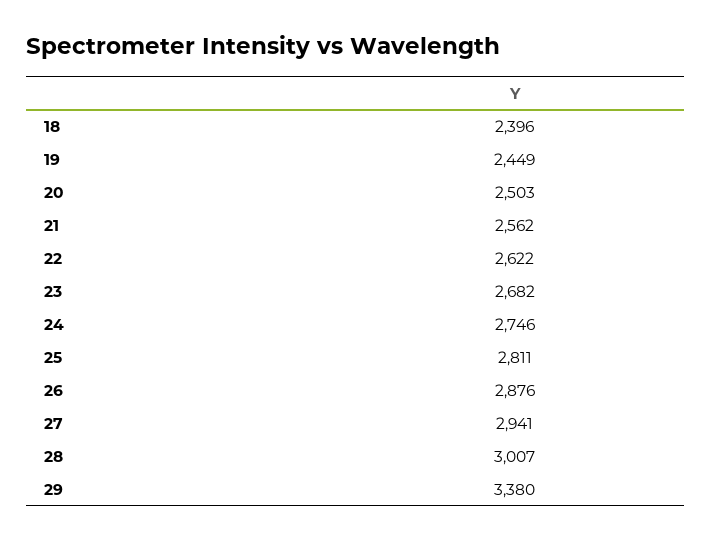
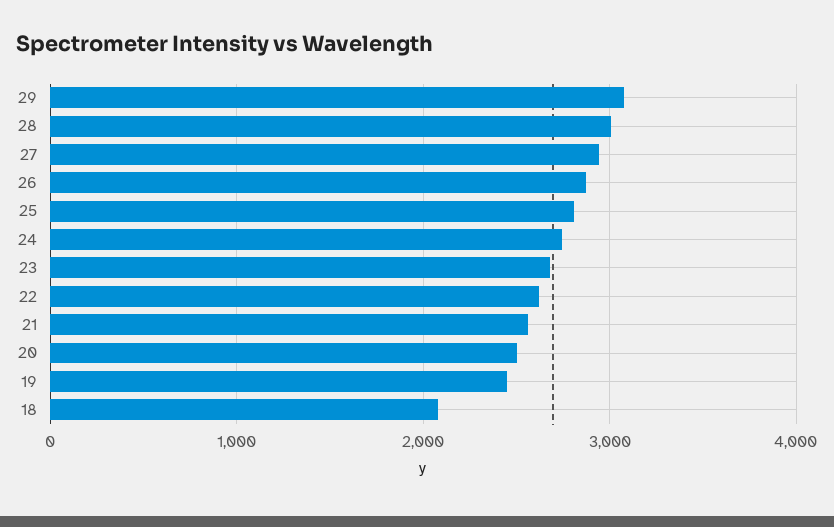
  {
-   "18": 2396,
+   "18": 2100,
    "19": 2449,
    "20": 2503,
    "21": 2562,
    "22": 2622,
    "23": 2682,
    "24": 2746,
    "25": 2811,
    "26": 2876,
    "27": 2941,
    "28": 3007,
-   "29": 3380
+   "29": 3100
  }

